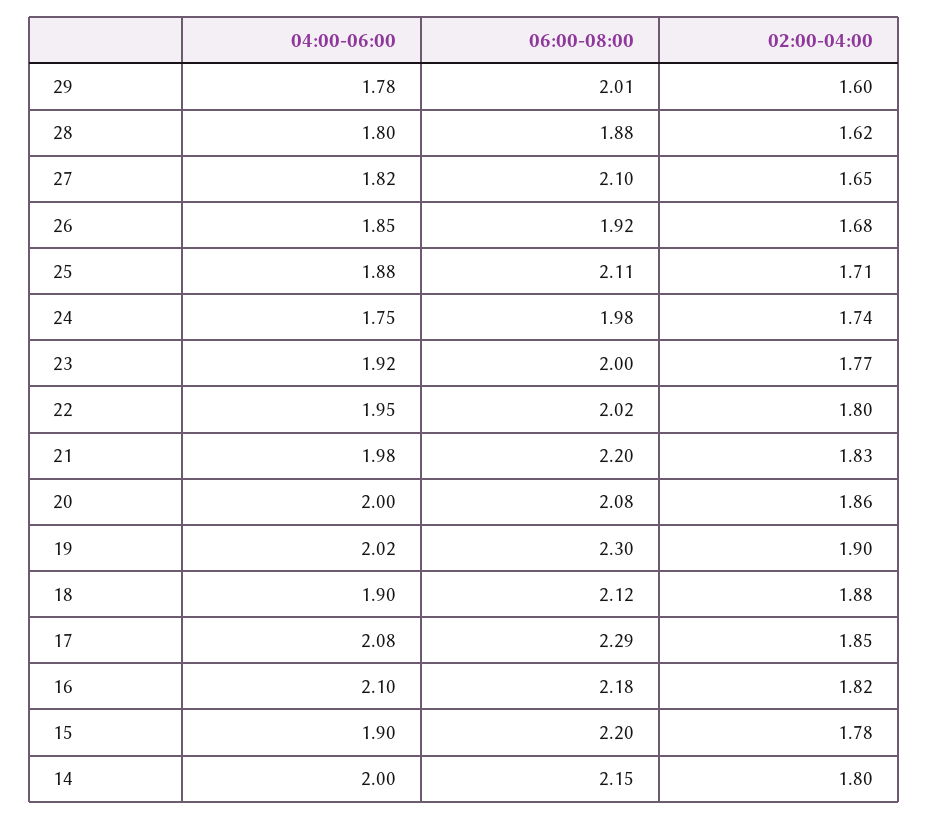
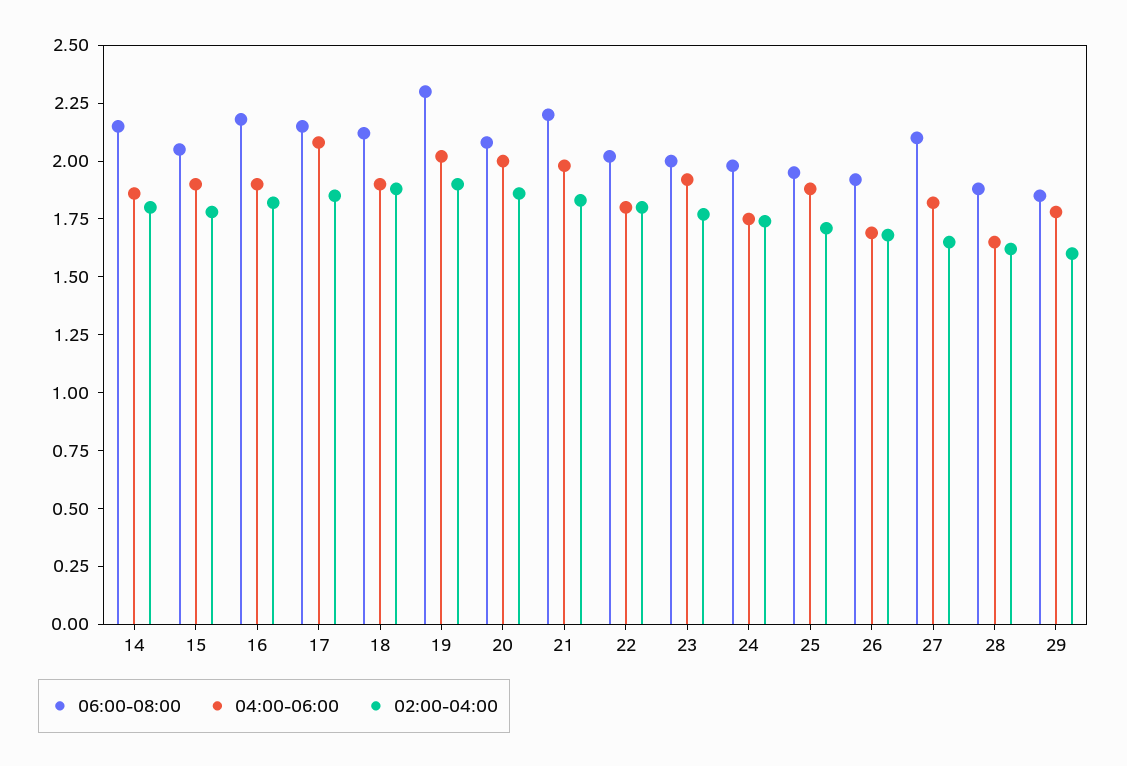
  {
    "04:00-06:00": {
      "29": 1.78,
-     "28": 1.8,
+     "28": 1.65,
      "27": 1.82,
-     "26": 1.85,
+     "26": 1.7,
      "25": 1.88,
      "24": 1.75,
      "23": 1.92,
-     "22": 1.95,
+     "22": 1.8,
      "21": 1.98,
      "20": 2,
      "19": 2.02,
      "18": 1.9,
      "17": 2.08,
-     "16": 2.1,
+     "16": 1.9,
      "15": 1.9,
-     "14": 2
+     "14": 1.85
    },
    "06:00-08:00": {
-     "29": 2.01,
+     "29": 1.85,
      "28": 1.88,
      "27": 2.1,
      "26": 1.92,
-     "25": 2.11,
+     "25": 1.95,
      "24": 1.98,
      "23": 2,
      "22": 2.02,
      "21": 2.2,
      "20": 2.08,
      "19": 2.3,
      "18": 2.12,
-     "17": 2.29,
+     "17": 2.15,
      "16": 2.18,
-     "15": 2.2,
+     "15": 2.05,
      "14": 2.15
    },
    "02:00-04:00": {
      "29": 1.6,
      "28": 1.62,
      "27": 1.65,
      "26": 1.68,
      "25": 1.71,
      "24": 1.74,
      "23": 1.77,
      "22": 1.8,
      "21": 1.83,
      "20": 1.86,
      "19": 1.9,
      "18": 1.88,
      "17": 1.85,
      "16": 1.82,
      "15": 1.78,
      "14": 1.8
    }
  }

